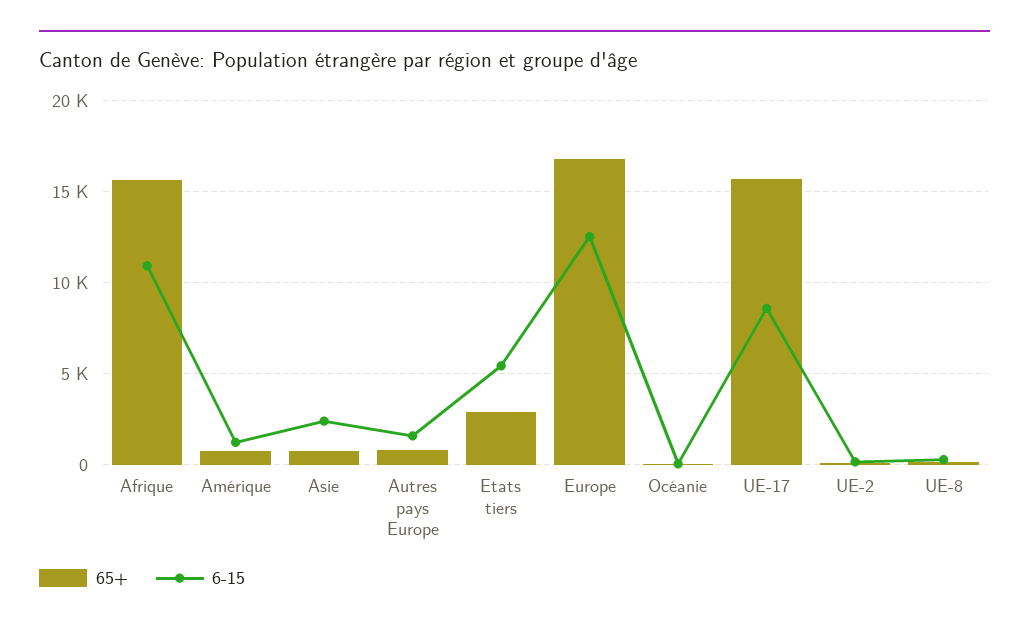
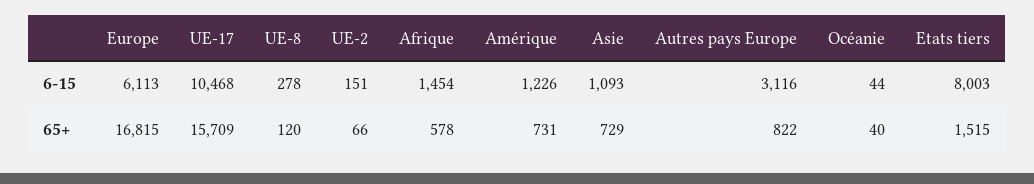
  {
    "65+": {
-     "Afrique": 15500,
+     "Afrique": 578,
      "Amérique": 731,
      "Asie": 729,
      "Autres pays Europe": 822,
-     "Etats tiers": 3000,
+     "Etats tiers": 1515,
      "Europe": 16815,
      "Océanie": 40,
      "UE-17": 15709,
      "UE-2": 66,
      "UE-8": 120
    },
    "6-15": {
-     "Afrique": 11000,
+     "Afrique": 1454,
      "Amérique": 1226,
-     "Asie": 2500,
+     "Asie": 1093,
-     "Autres pays Europe": 1500,
+     "Autres pays Europe": 3116,
-     "Etats tiers": 5500,
+     "Etats tiers": 8003,
-     "Europe": 12500,
+     "Europe": 6113,
      "Océanie": 44,
-     "UE-17": 8500,
+     "UE-17": 10468,
      "UE-2": 151,
      "UE-8": 278
    }
  }

